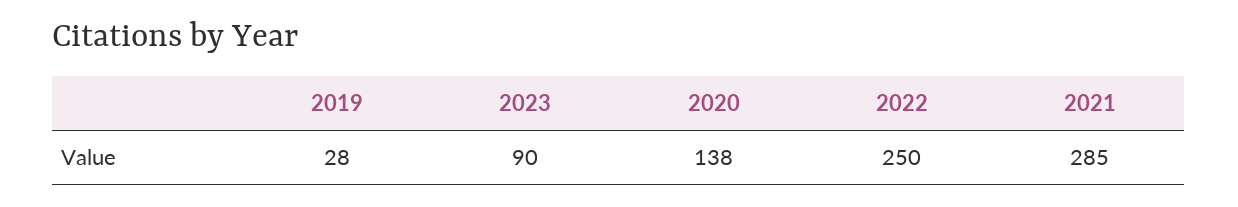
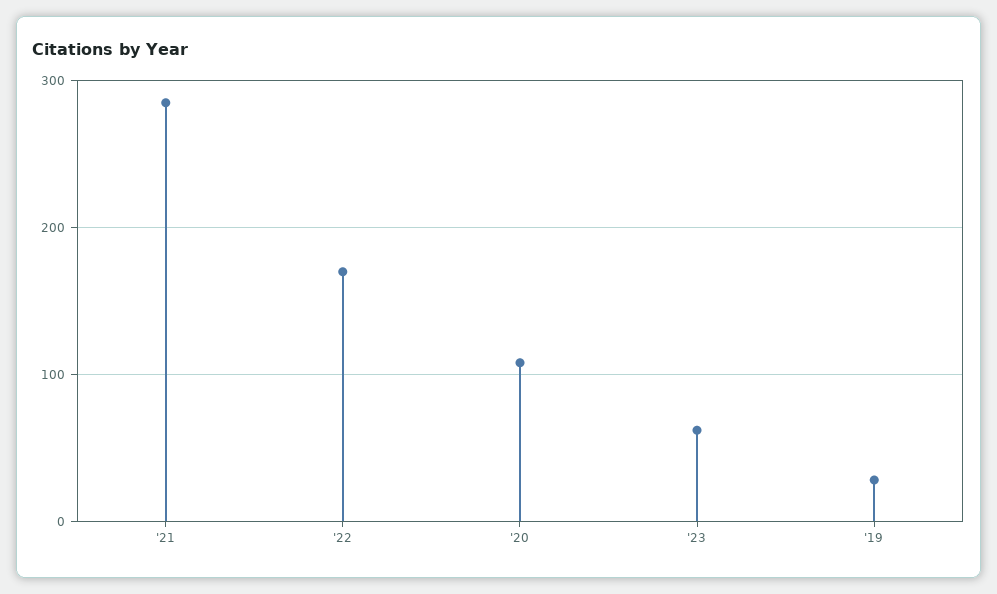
  {
    "2019": 28,
-   "2023": 90,
+   "2023": 60,
-   "2020": 138,
+   "2020": 110,
-   "2022": 250,
+   "2022": 170,
    "2021": 285
  }

